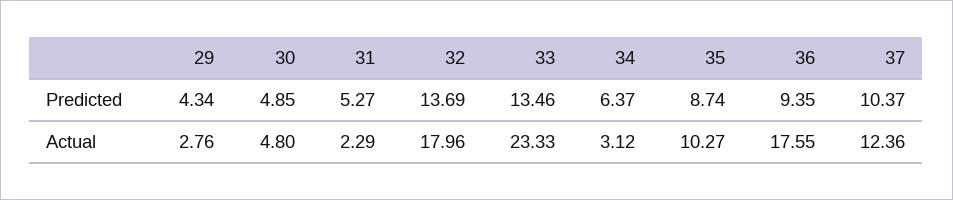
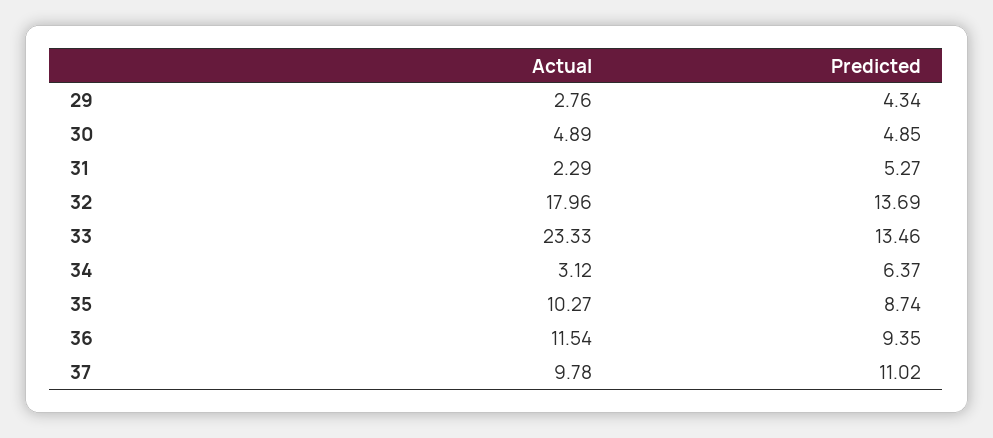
  {
    "29": {
      "Predicted": 4.34,
      "Actual": 2.76
    },
    "30": {
      "Predicted": 4.85,
-     "Actual": 4.8
+     "Actual": 4.89
    },
    "31": {
      "Predicted": 5.27,
      "Actual": 2.29
    },
    "32": {
      "Predicted": 13.69,
      "Actual": 17.96
    },
    "33": {
      "Predicted": 13.46,
      "Actual": 23.33
    },
    "34": {
      "Predicted": 6.37,
      "Actual": 3.12
    },
    "35": {
      "Predicted": 8.74,
      "Actual": 10.27
    },
    "36": {
      "Predicted": 9.35,
-     "Actual": 17.55
+     "Actual": 11.54
    },
    "37": {
-     "Predicted": 10.37,
+     "Predicted": 11.02,
-     "Actual": 12.36
+     "Actual": 9.78
    }
  }

